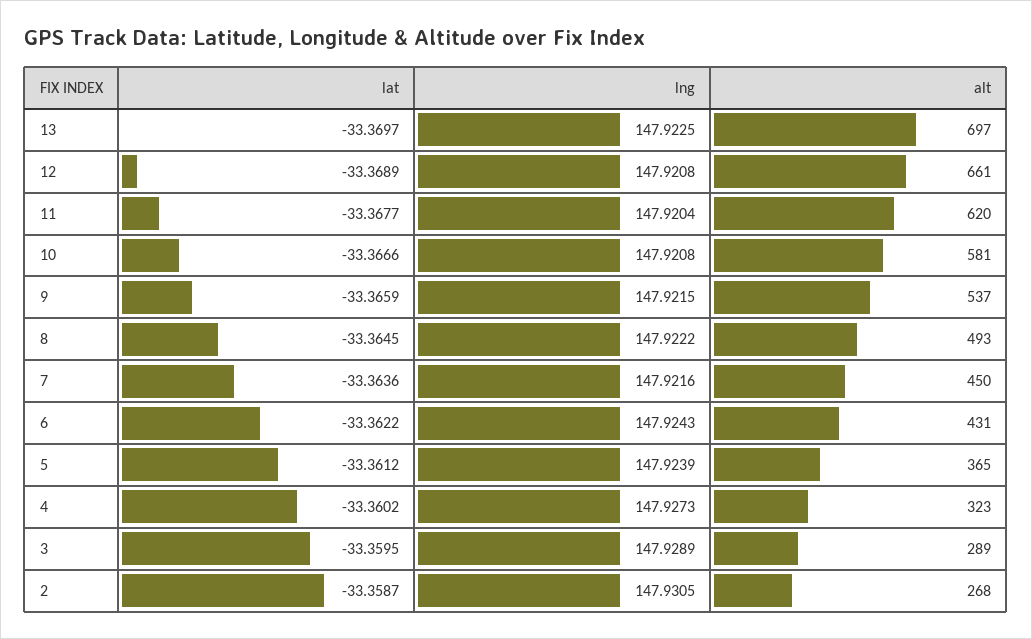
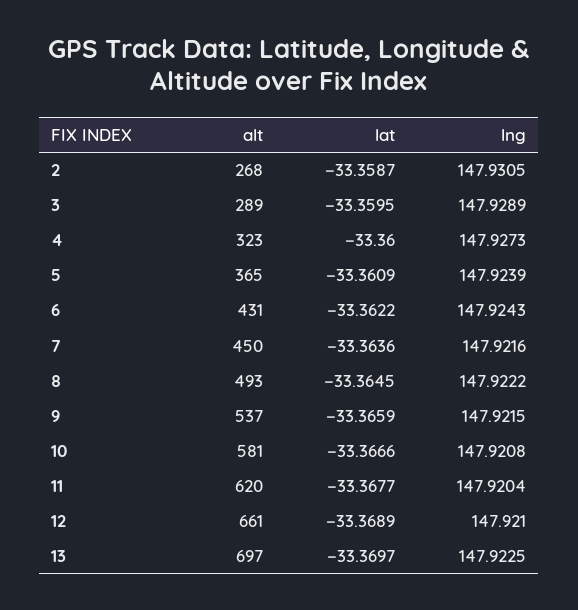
  {
    "lat": {
      "13": -33.3697,
      "12": -33.3689,
      "11": -33.3677,
      "10": -33.3666,
      "9": -33.3659,
      "8": -33.3645,
      "7": -33.3636,
      "6": -33.3622,
-     "5": -33.3612,
+     "5": -33.3609,
-     "4": -33.3602,
+     "4": -33.36,
      "3": -33.3595,
      "2": -33.3587
    },
    "lng": {
      "13": 147.9225,
-     "12": 147.9208,
+     "12": 147.921,
      "11": 147.9204,
      "10": 147.9208,
      "9": 147.9215,
      "8": 147.9222,
      "7": 147.9216,
      "6": 147.9243,
      "5": 147.9239,
      "4": 147.9273,
      "3": 147.9289,
      "2": 147.9305
    },
    "alt": {
      "13": 697,
      "12": 661,
      "11": 620,
      "10": 581,
      "9": 537,
      "8": 493,
      "7": 450,
      "6": 431,
      "5": 365,
      "4": 323,
      "3": 289,
      "2": 268
    }
  }

